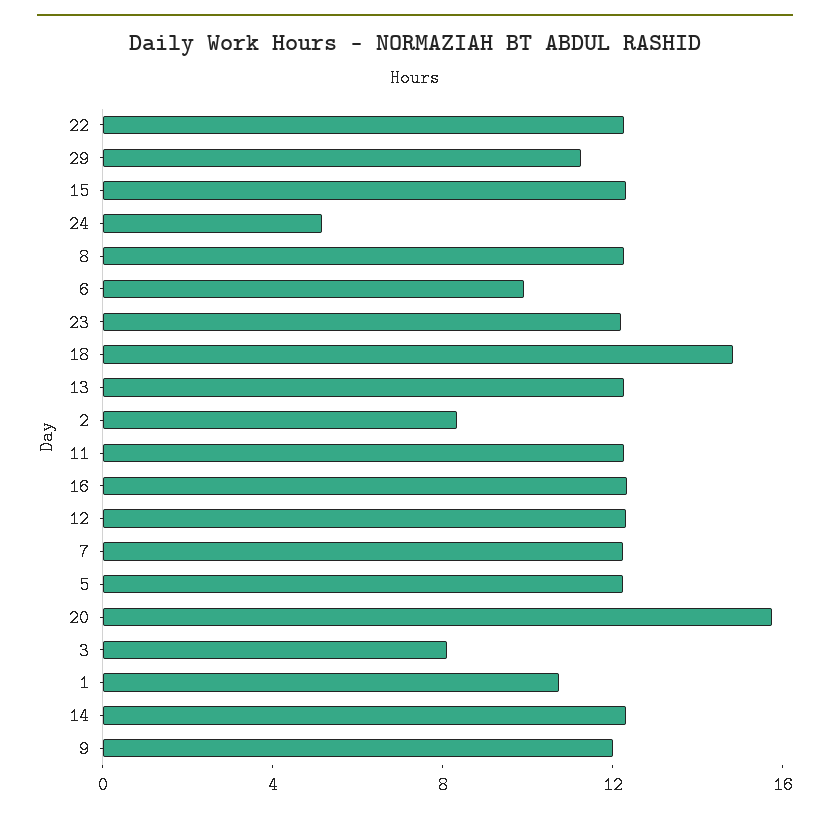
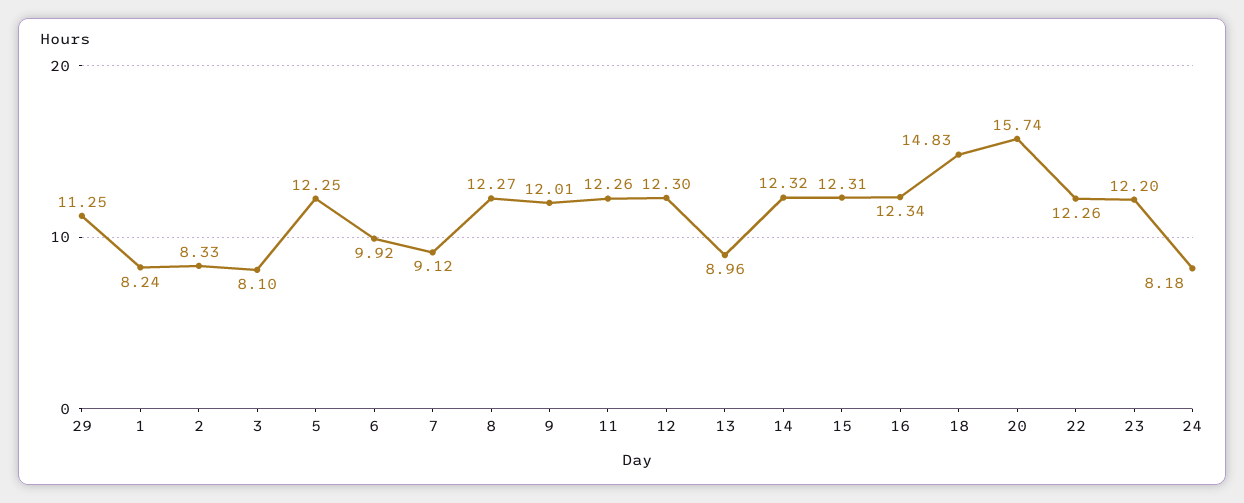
  {
    "22": 12.26,
    "29": 11.25,
    "15": 12.31,
-   "24": 5,
+   "24": 8.18,
    "8": 12.27,
    "6": 9.92,
    "23": 12.2,
    "18": 14.83,
-   "13": 12,
+   "13": 8.96,
    "2": 8.33,
    "11": 12.26,
    "16": 12.34,
    "12": 12.3,
-   "7": 12,
+   "7": 9.12,
    "5": 12.25,
    "20": 15.74,
    "3": 8.1,
-   "1": 11,
+   "1": 8.24,
    "14": 12.32,
    "9": 12.01
  }

